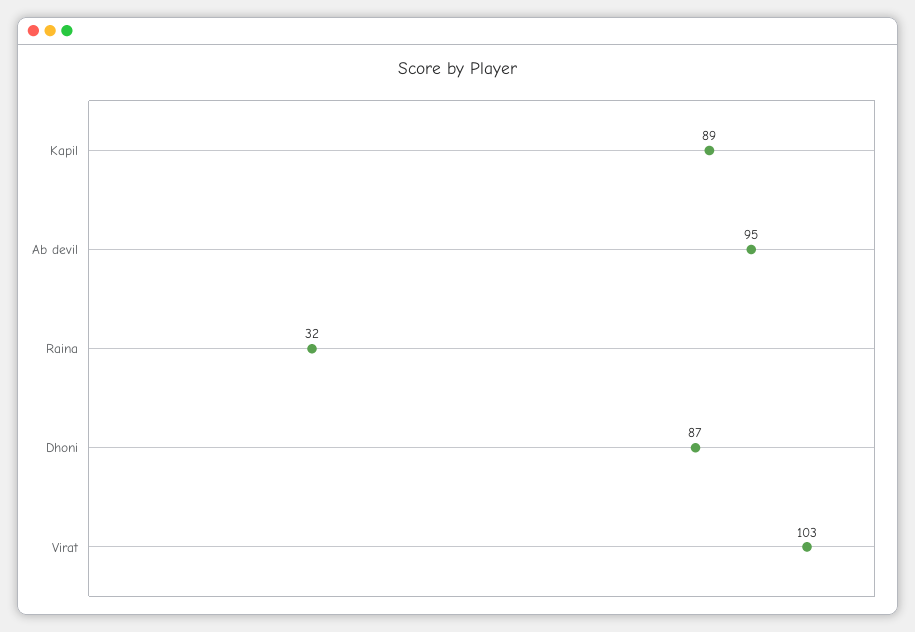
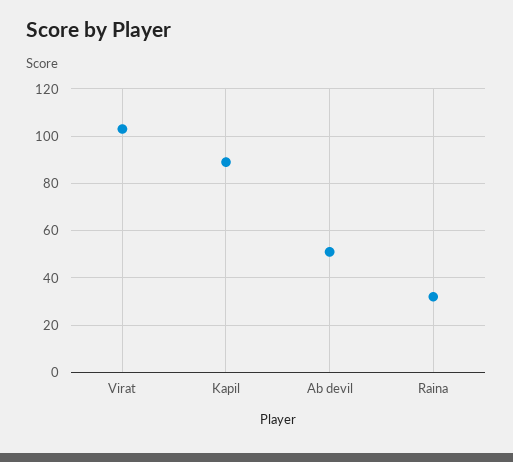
  {
    "Kapil": 89,
-   "Ab devil": 95,
+   "Ab devil": 50,
    "Raina": 32,
-   "Dhoni": 87,
    "Virat": 103
  }

